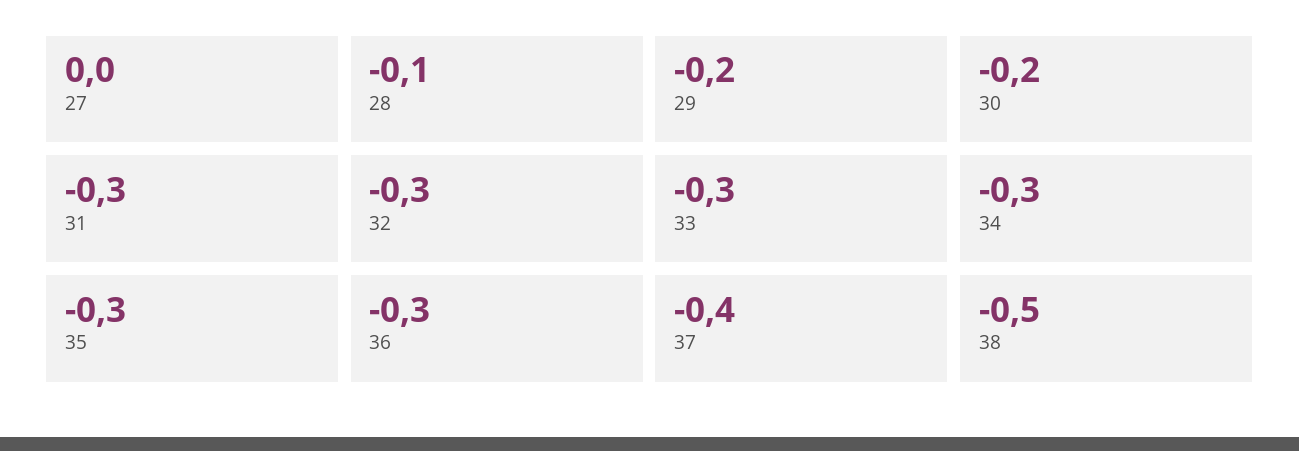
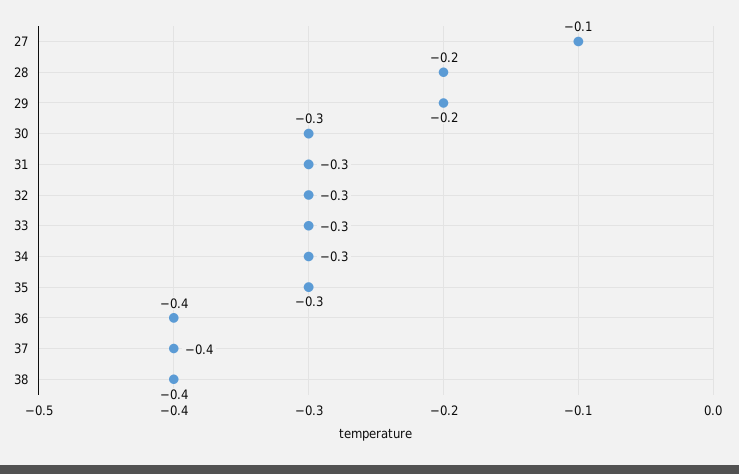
  {
-   "27": 0,
+   "27": -0.1,
-   "28": -0.1,
+   "28": -0.2,
    "29": -0.2,
-   "30": -0.2,
+   "30": -0.3,
    "31": -0.3,
    "32": -0.3,
    "33": -0.3,
    "34": -0.3,
    "35": -0.3,
-   "36": -0.3,
+   "36": -0.4,
    "37": -0.4,
-   "38": -0.5
+   "38": -0.4
  }

